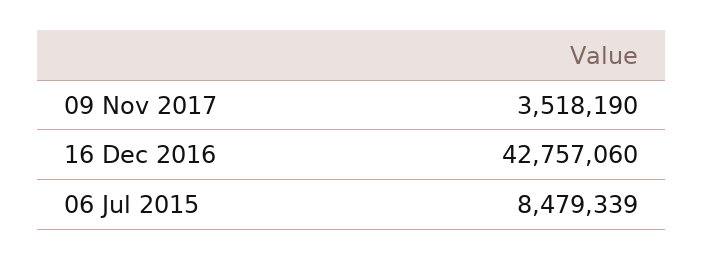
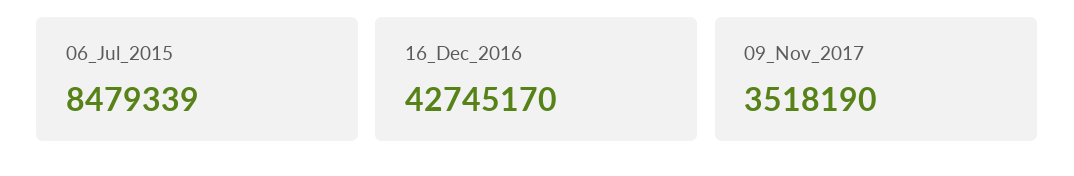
  {
    "09 Nov 2017": 3518190,
-   "16 Dec 2016": 42757060,
+   "16 Dec 2016": 42745170,
    "06 Jul 2015": 8479339
  }

